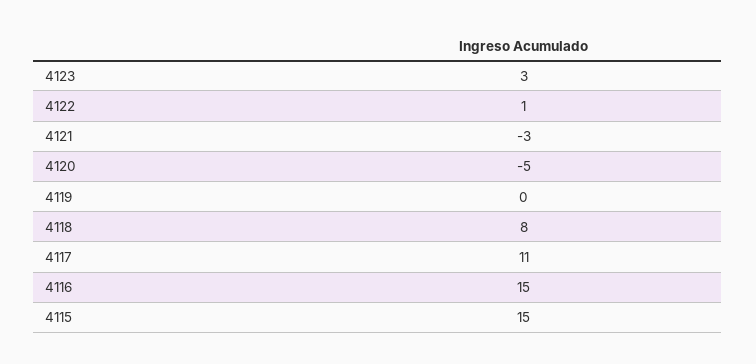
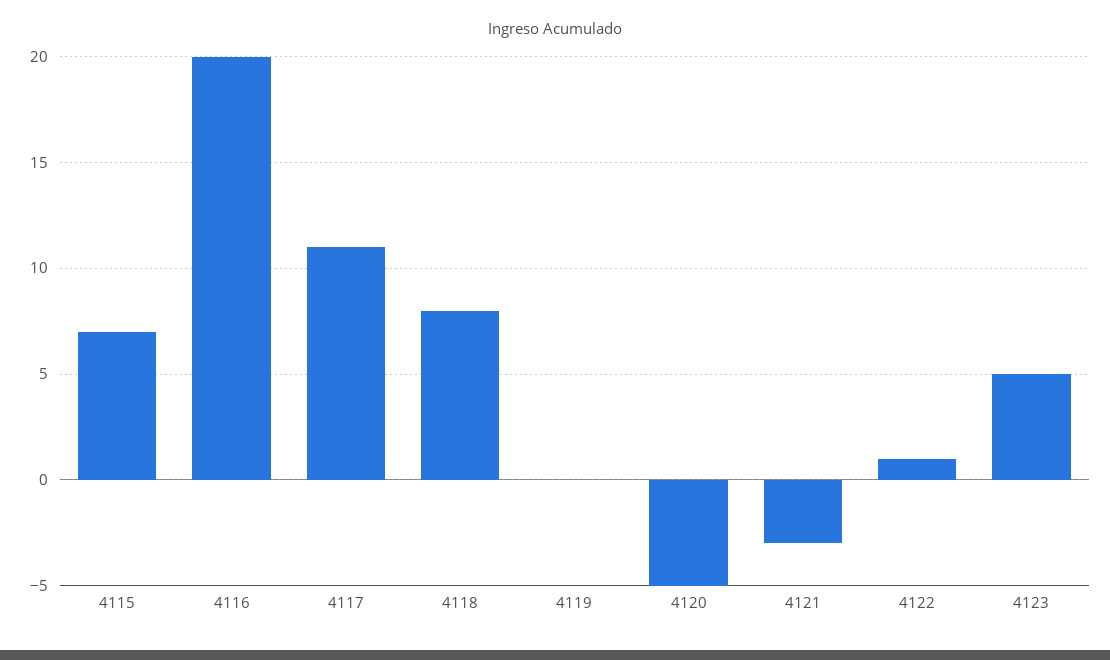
  {
-   "4123": 3,
+   "4123": 5,
    "4122": 1,
    "4121": -3,
    "4120": -5,
    "4119": 0,
    "4118": 8,
    "4117": 11,
-   "4116": 15,
+   "4116": 20,
-   "4115": 15
+   "4115": 7
  }

